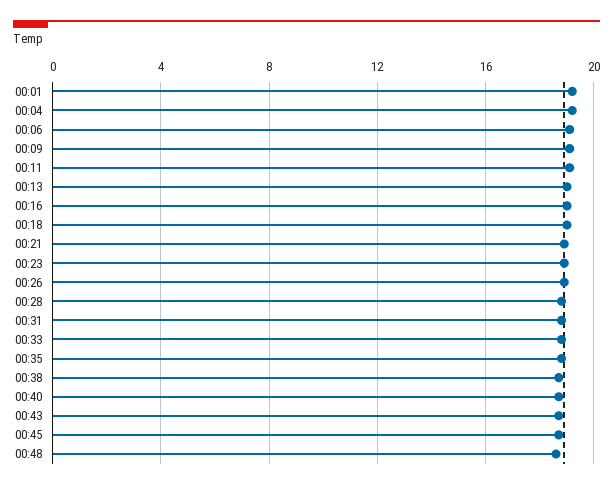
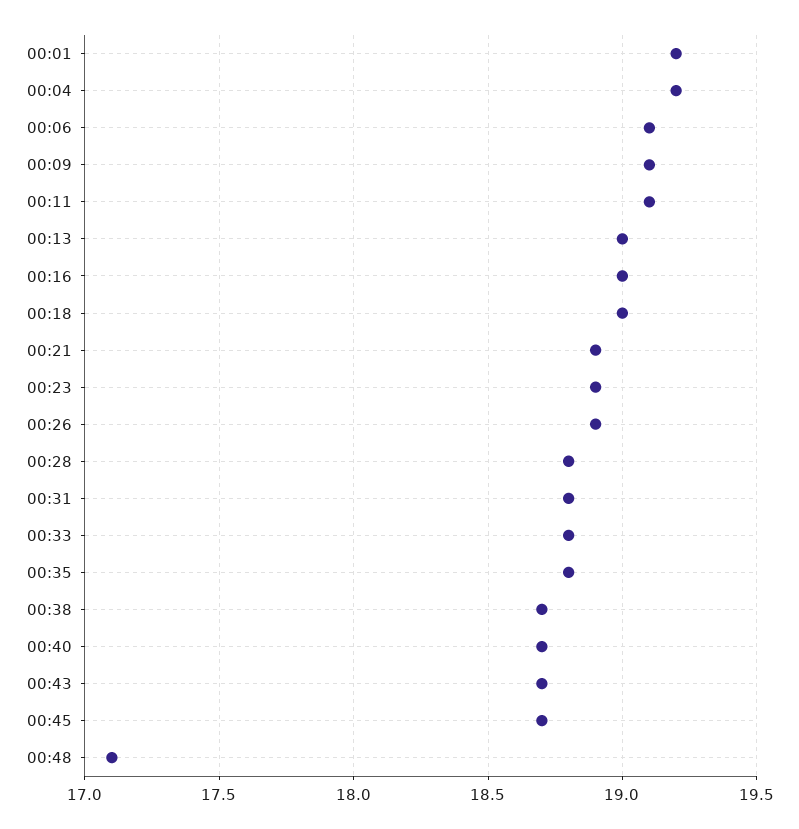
  {
    "00:01": 19.2,
    "00:04": 19.2,
    "00:06": 19.1,
    "00:09": 19.1,
    "00:11": 19.1,
    "00:13": 19,
    "00:16": 19,
    "00:18": 19,
    "00:21": 18.9,
    "00:23": 18.9,
    "00:26": 18.9,
    "00:28": 18.8,
    "00:31": 18.8,
    "00:33": 18.8,
    "00:35": 18.8,
    "00:38": 18.7,
    "00:40": 18.7,
    "00:43": 18.7,
    "00:45": 18.7,
-   "00:48": 18.5
+   "00:48": 17.1
  }

